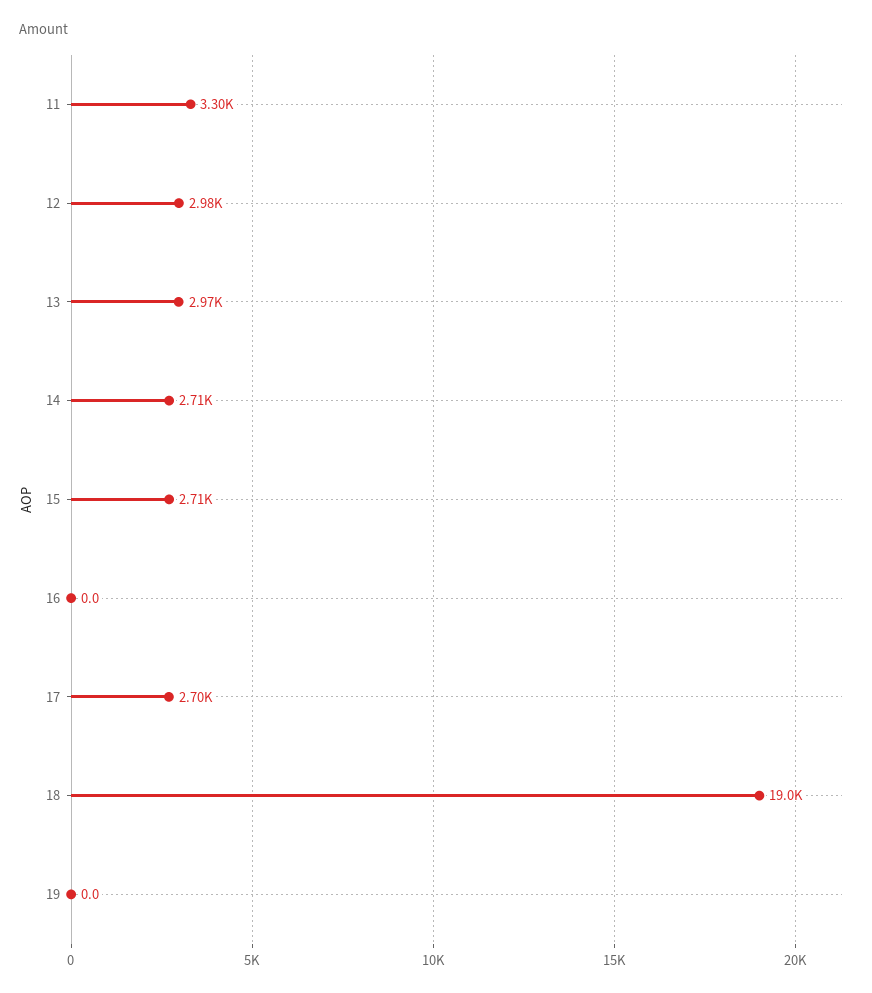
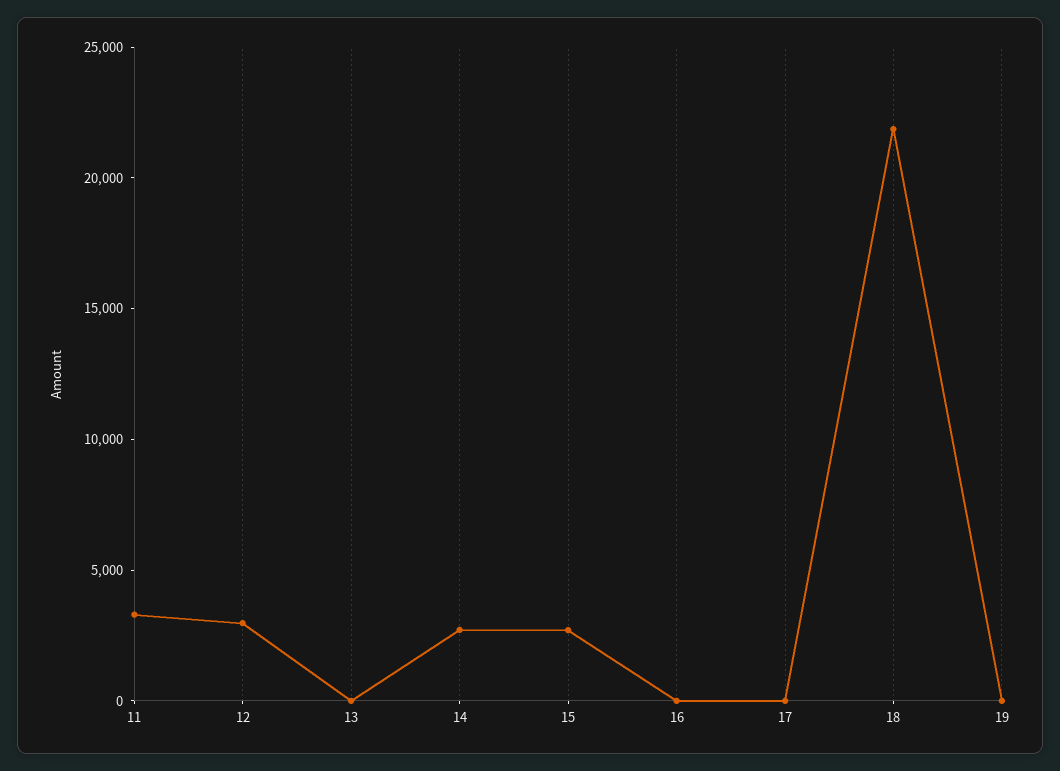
  {
    "11": 3300,
    "12": 2980,
-   "13": 2970,
+   "13": 0,
    "14": 2710,
    "15": 2710,
    "16": 0,
-   "17": 2700,
+   "17": 0,
-   "18": 19000,
+   "18": 22000,
    "19": 0
  }

